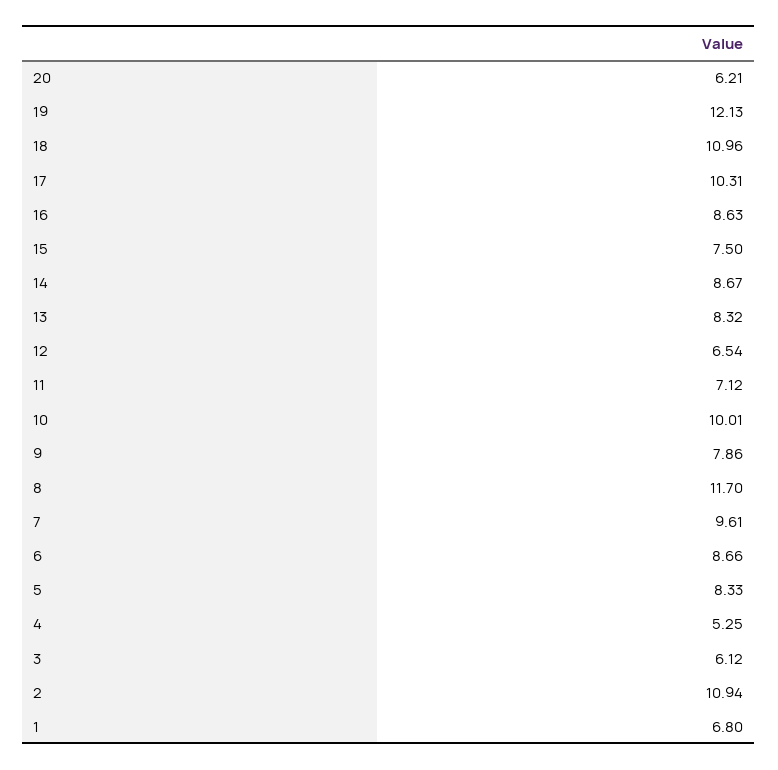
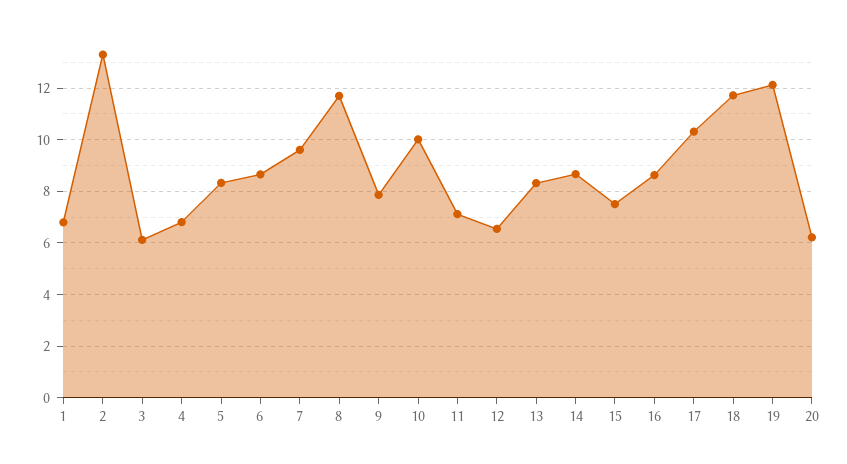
  {
    "20": 6.21,
    "19": 12.13,
-   "18": 10.96,
+   "18": 11.75,
    "17": 10.31,
    "16": 8.63,
    "15": 7.5,
    "14": 8.67,
    "13": 8.32,
    "12": 6.54,
    "11": 7.12,
    "10": 10.01,
    "9": 7.86,
    "8": 11.7,
    "7": 9.61,
    "6": 8.66,
    "5": 8.33,
-   "4": 5.25,
+   "4": 6.75,
    "3": 6.12,
-   "2": 10.94,
+   "2": 13.25,
    "1": 6.8
  }

